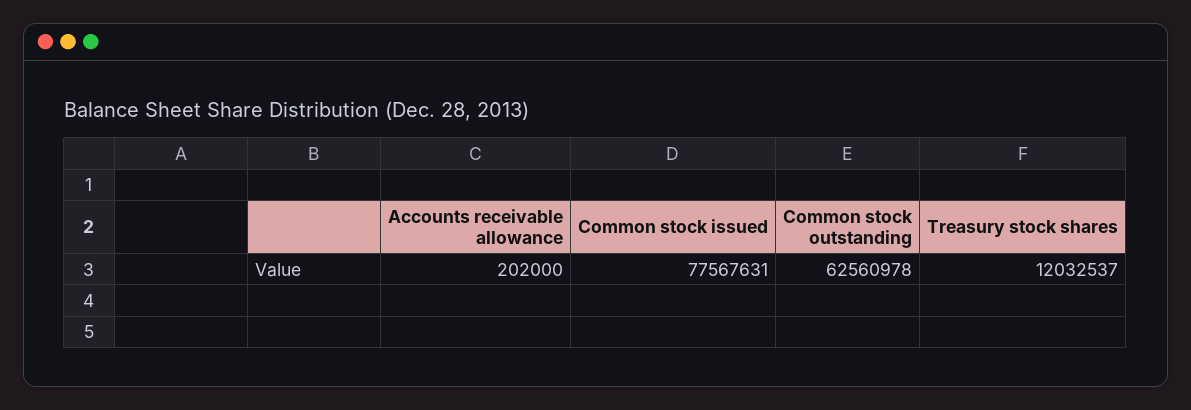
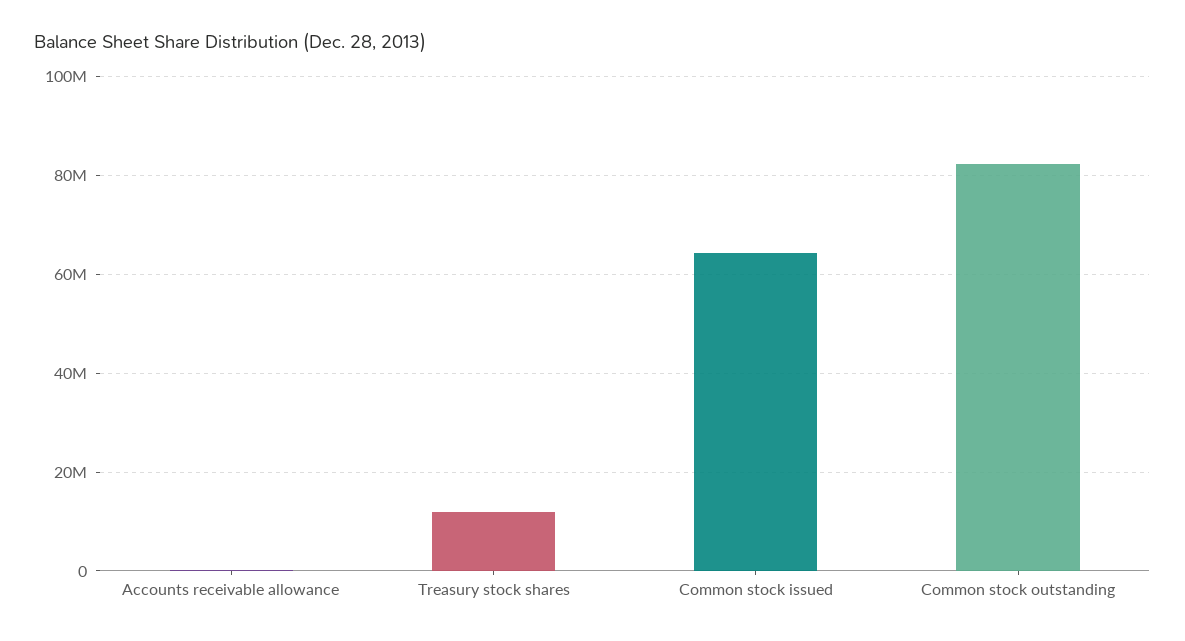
  {
    "Accounts receivable allowance": 202000,
-   "Common stock issued": 77567631,
+   "Common stock issued": 64000000,
-   "Common stock outstanding": 62560978,
+   "Common stock outstanding": 82000000,
    "Treasury stock shares": 12032537
  }

